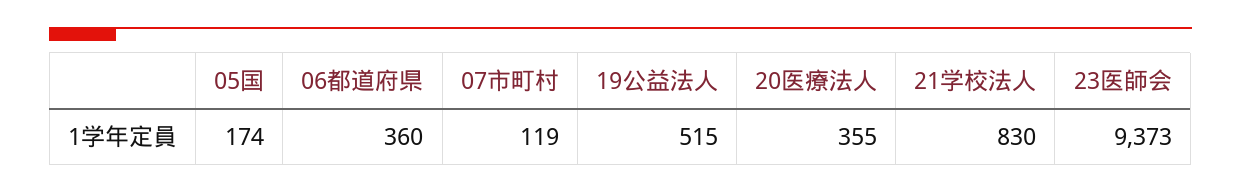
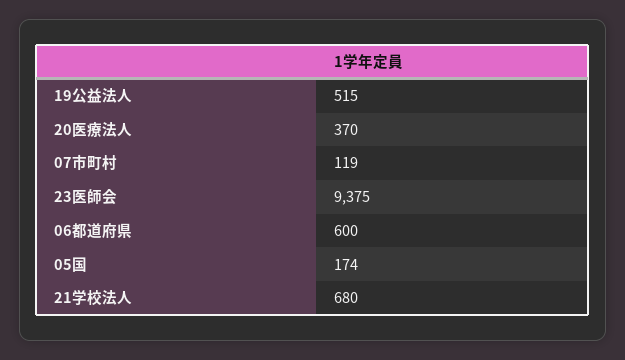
  {
    "05国": 174,
-   "06都道府県": 360,
+   "06都道府県": 600,
    "07市町村": 119,
    "19公益法人": 515,
-   "20医療法人": 355,
+   "20医療法人": 370,
-   "21学校法人": 830,
+   "21学校法人": 680,
-   "23医師会": 9373
+   "23医師会": 9375
  }

